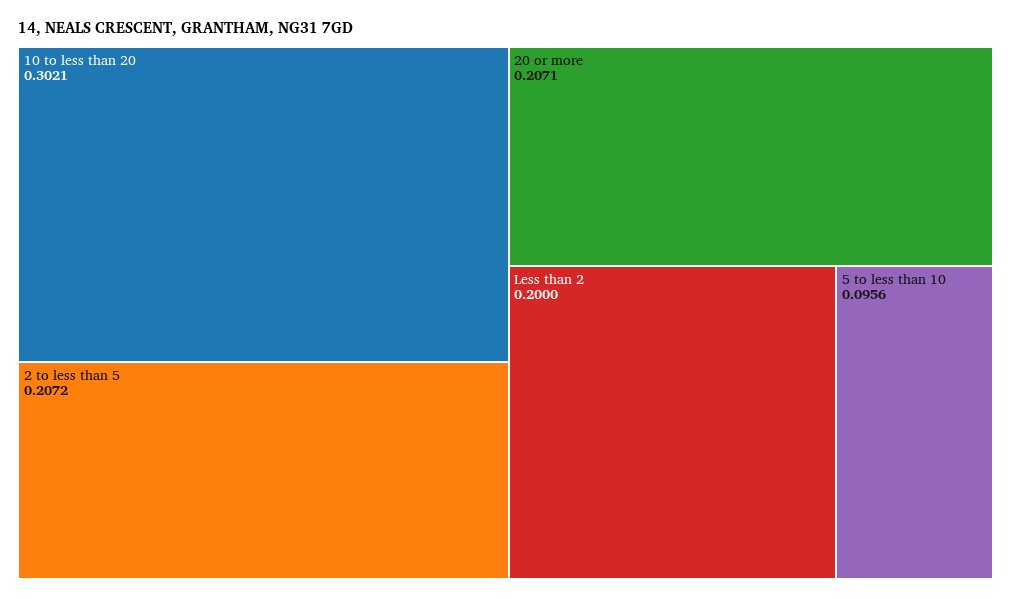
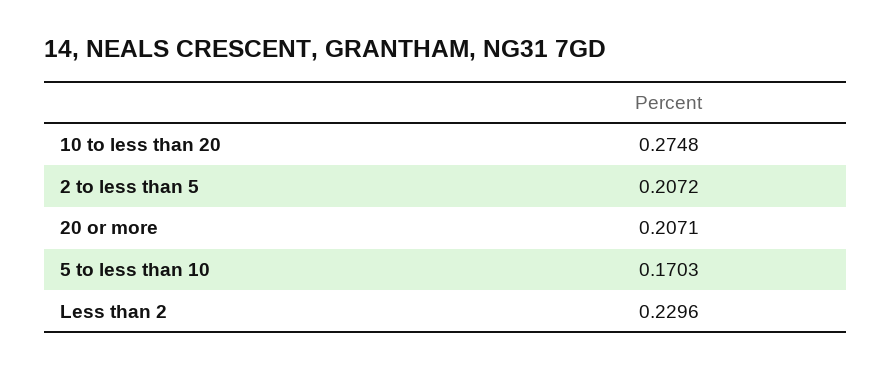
  {
-   "10 to less than 20": 0.3021,
+   "10 to less than 20": 0.2748,
    "2 to less than 5": 0.2072,
    "20 or more": 0.2071,
-   "Less than 2": 0.2,
+   "Less than 2": 0.2296,
-   "5 to less than 10": 0.0956
+   "5 to less than 10": 0.1703
  }

